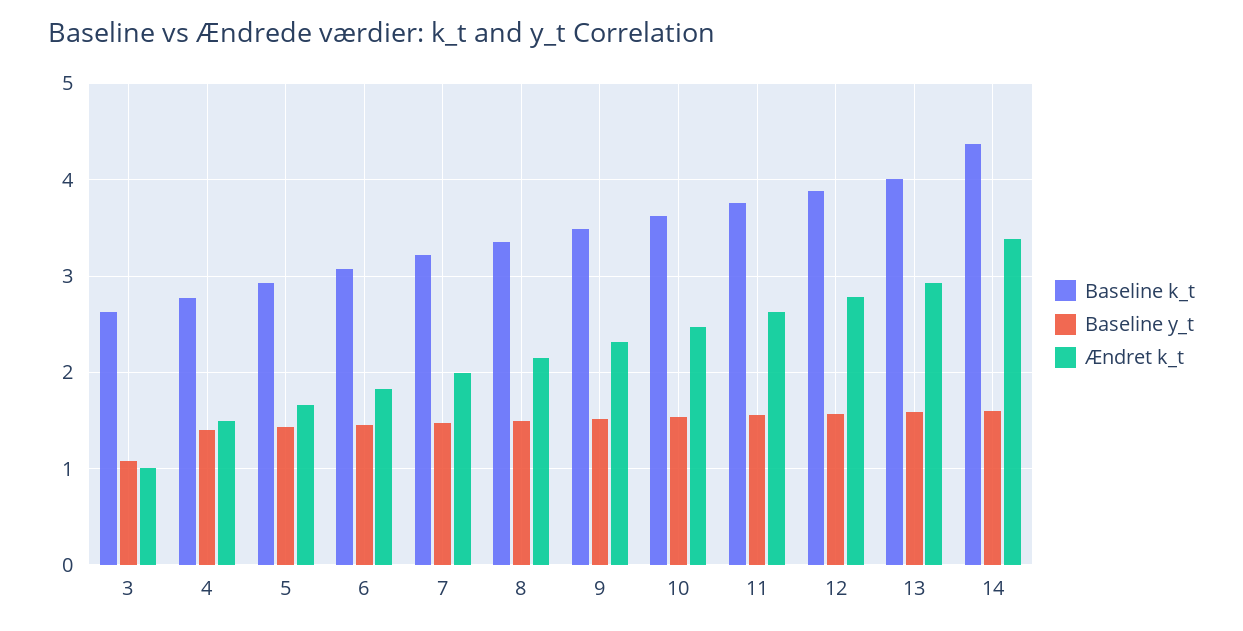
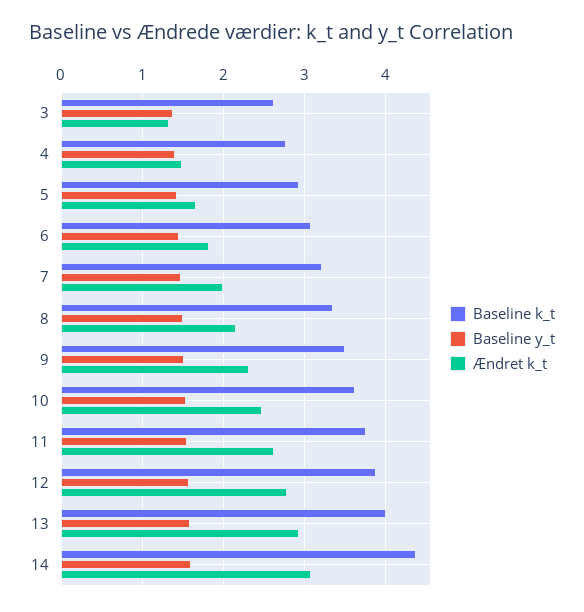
  {
    "Baseline k_t": {
      "3": 2.6,
      "4": 2.8,
      "5": 2.9,
      "6": 3.1,
      "7": 3.2,
      "8": 3.4,
      "9": 3.5,
      "10": 3.6,
      "11": 3.8,
      "12": 3.9,
      "13": 4,
      "14": 4.4
    },
    "Baseline y_t": {
-     "3": 1.1,
+     "3": 1.4,
      "4": 1.4,
      "5": 1.4,
      "6": 1.5,
      "7": 1.5,
      "8": 1.5,
      "9": 1.5,
      "10": 1.5,
      "11": 1.6,
      "12": 1.6,
      "13": 1.6,
      "14": 1.6
    },
    "Ændret k_t": {
-     "3": 1,
+     "3": 1.3,
      "4": 1.5,
      "5": 1.7,
      "6": 1.8,
      "7": 2,
      "8": 2.2,
      "9": 2.3,
      "10": 2.5,
      "11": 2.6,
      "12": 2.8,
      "13": 2.9,
-     "14": 3.4
+     "14": 3.1
    }
  }

